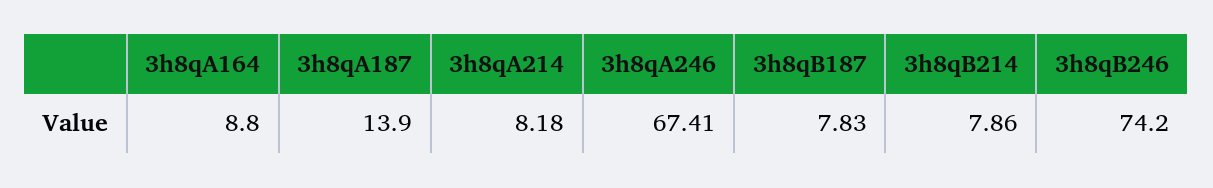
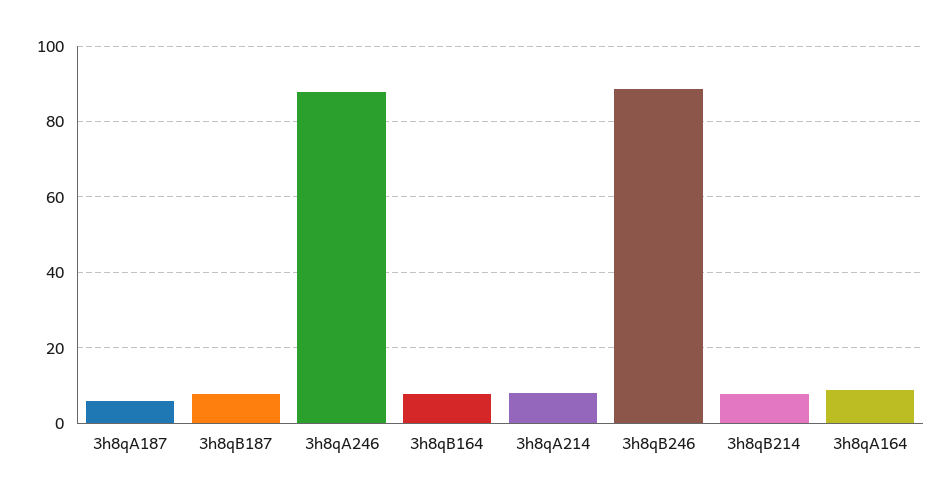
  {
    "3h8qA164": 8.8,
-   "3h8qA187": 13.9,
+   "3h8qA187": 6,
    "3h8qA214": 8.18,
-   "3h8qA246": 67.41,
+   "3h8qA246": 88,
    "3h8qB187": 7.83,
    "3h8qB214": 7.86,
-   "3h8qB246": 74.2
+   "3h8qB246": 88,
+   "3h8qB164": 8
  }

